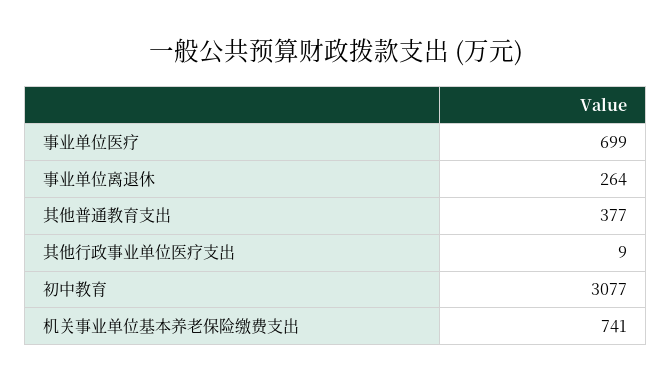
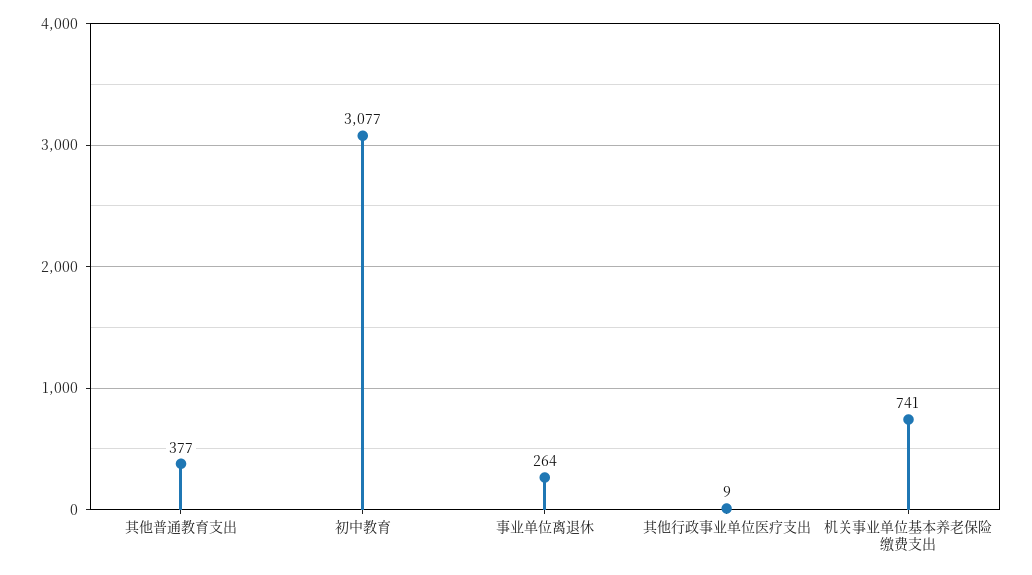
  {
-   "事业单位医疗": 699,
    "事业单位离退休": 264,
    "其他普通教育支出": 377,
    "其他行政事业单位医疗支出": 9,
    "初中教育": 3077,
    "机关事业单位基本养老保险缴费支出": 741
  }

